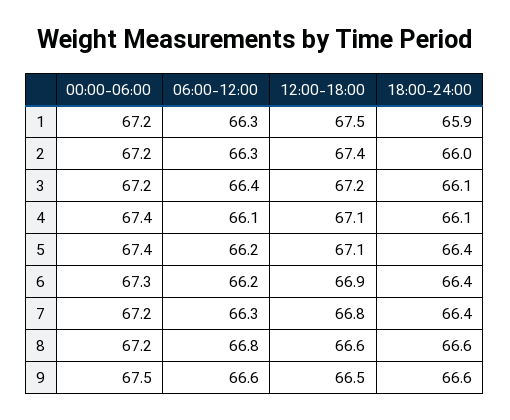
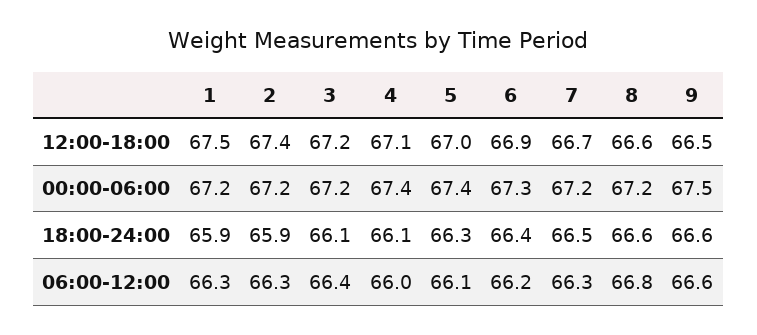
  {
    "00:00-06:00": {
      "1": 67.2,
      "2": 67.2,
      "3": 67.2,
      "4": 67.4,
      "5": 67.4,
      "6": 67.3,
      "7": 67.2,
      "8": 67.2,
      "9": 67.5
    },
    "06:00-12:00": {
      "1": 66.3,
      "2": 66.3,
      "3": 66.4,
-     "4": 66.1,
+     "4": 66,
-     "5": 66.2,
+     "5": 66.1,
      "6": 66.2,
      "7": 66.3,
      "8": 66.8,
      "9": 66.6
    },
    "12:00-18:00": {
      "1": 67.5,
      "2": 67.4,
      "3": 67.2,
      "4": 67.1,
-     "5": 67.1,
+     "5": 67,
      "6": 66.9,
-     "7": 66.8,
+     "7": 66.7,
      "8": 66.6,
      "9": 66.5
    },
    "18:00-24:00": {
      "1": 65.9,
-     "2": 66,
+     "2": 65.9,
      "3": 66.1,
      "4": 66.1,
-     "5": 66.4,
+     "5": 66.3,
      "6": 66.4,
-     "7": 66.4,
+     "7": 66.5,
      "8": 66.6,
      "9": 66.6
    }
  }

